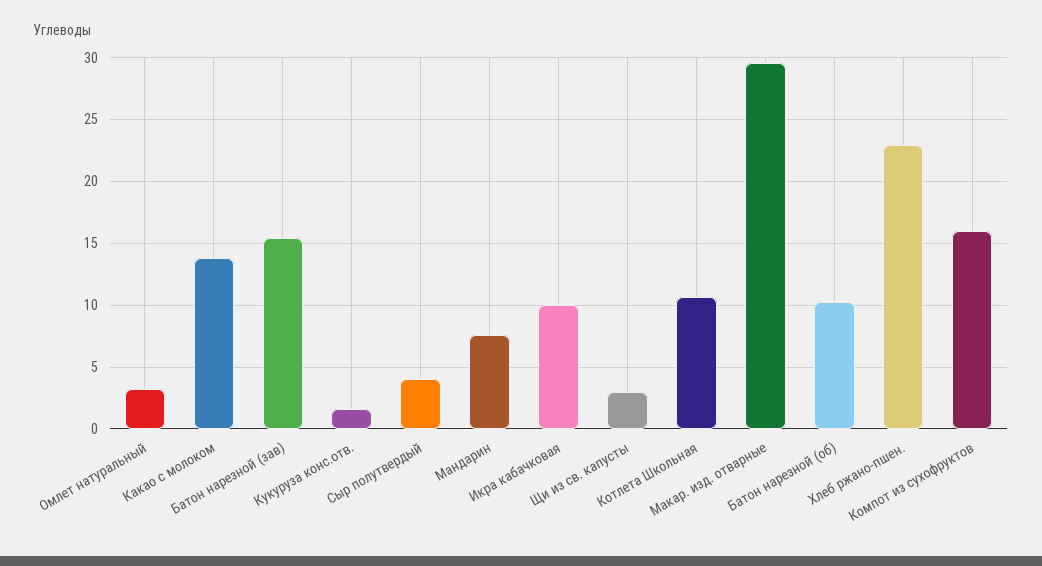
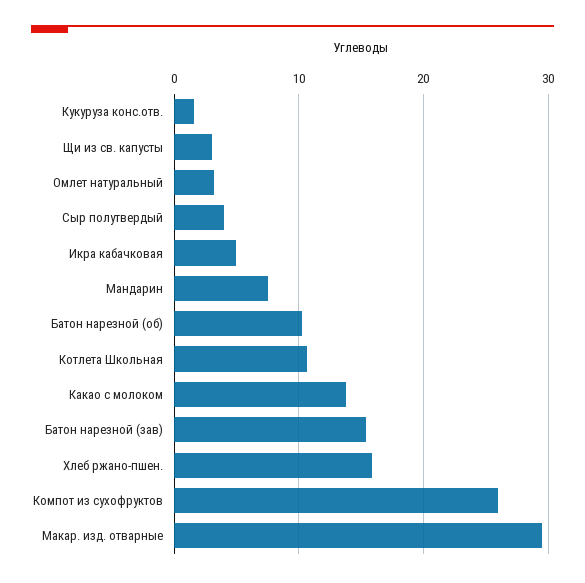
  {
    "Омлет натуральный": 3,
    "Какао с молоком": 14,
    "Батон нарезной (зав)": 15.5,
    "Кукуруза конс.отв.": 1.5,
    "Сыр полутвердый": 4,
    "Мандарин": 7.5,
-   "Икра кабачковая": 10,
+   "Икра кабачковая": 5,
    "Щи из св. капусты": 3,
    "Котлета Школьная": 10.5,
    "Макар. изд. отварные": 29.5,
    "Батон нарезной (об)": 10.5,
-   "Хлеб ржано-пшен.": 23,
+   "Хлеб ржано-пшен.": 16,
-   "Компот из сухофруктов": 16
+   "Компот из сухофруктов": 26
  }

